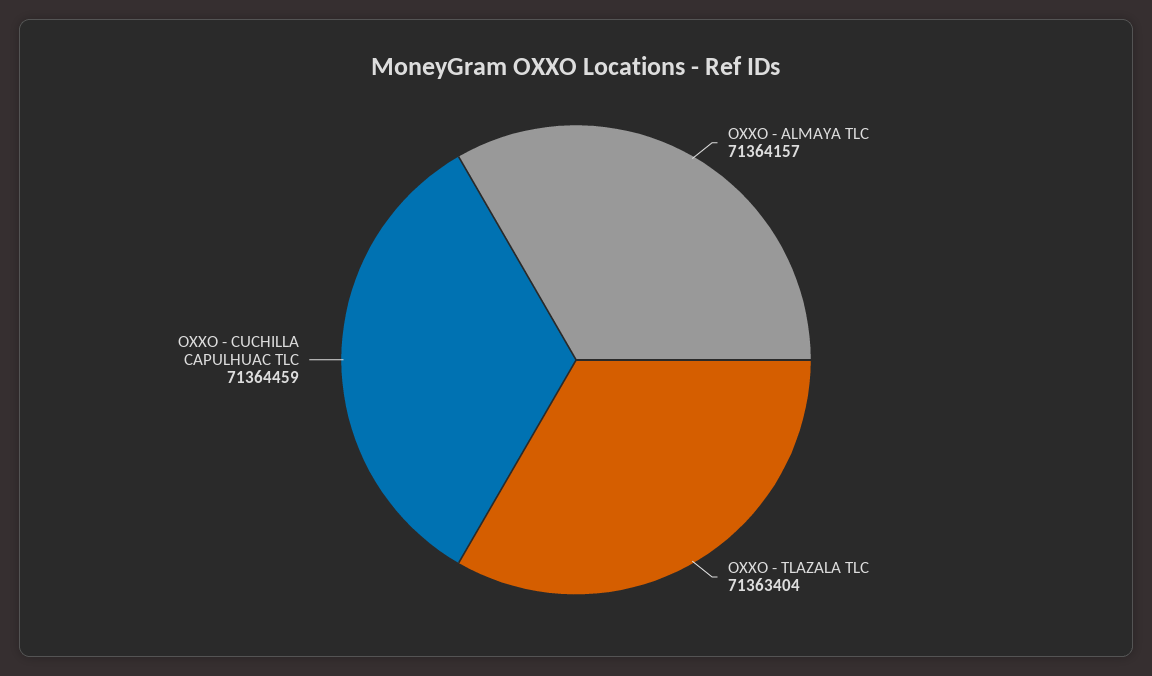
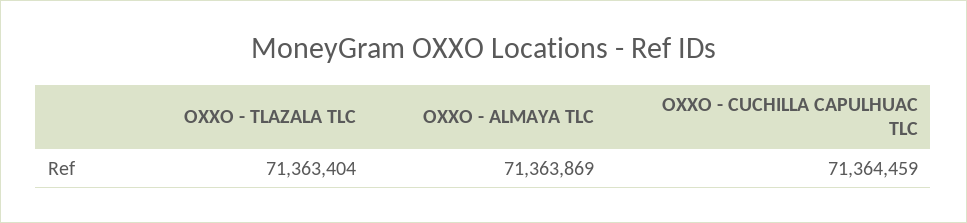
  {
-   "OXXO - ALMAYA TLC": 71364157,
+   "OXXO - ALMAYA TLC": 71363869,
    "OXXO - TLAZALA TLC": 71363404,
    "OXXO - CUCHILLA CAPULHUAC TLC": 71364459
  }

